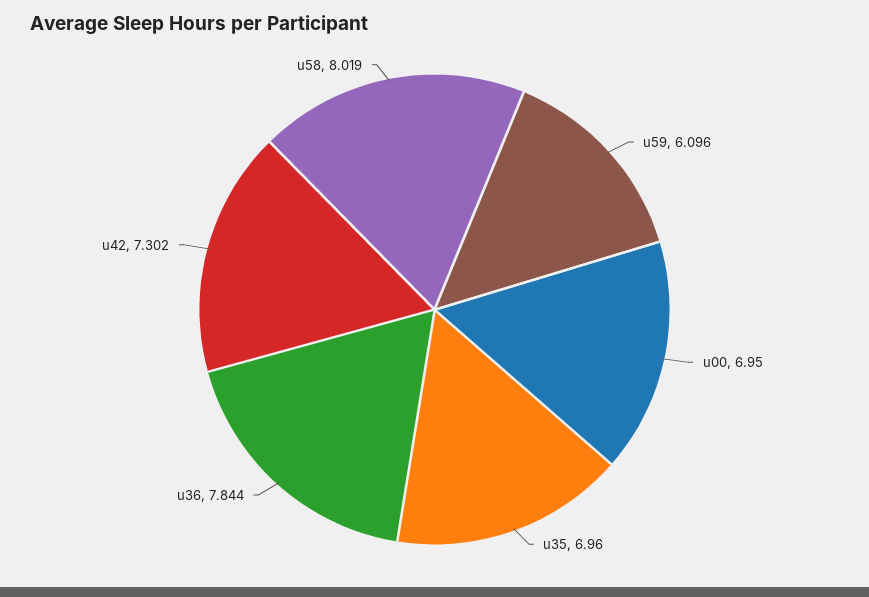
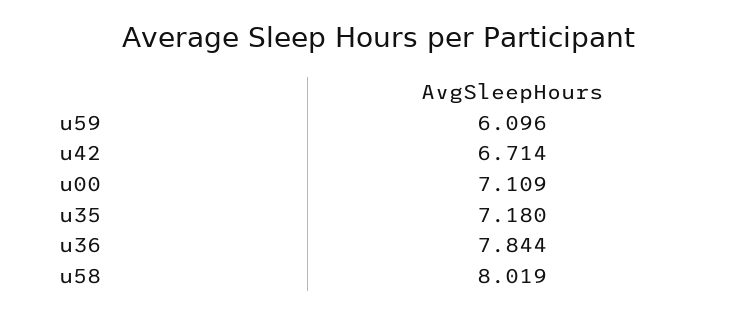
  {
    "u59": 6.096,
-   "u00": 6.95,
+   "u00": 7.109,
-   "u35": 6.96,
+   "u35": 7.18,
    "u36": 7.844,
-   "u42": 7.302,
+   "u42": 6.714,
    "u58": 8.019
  }

